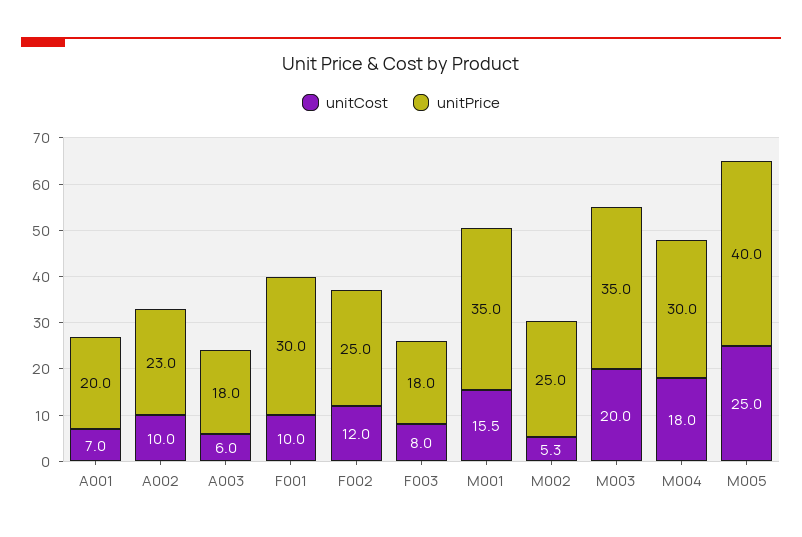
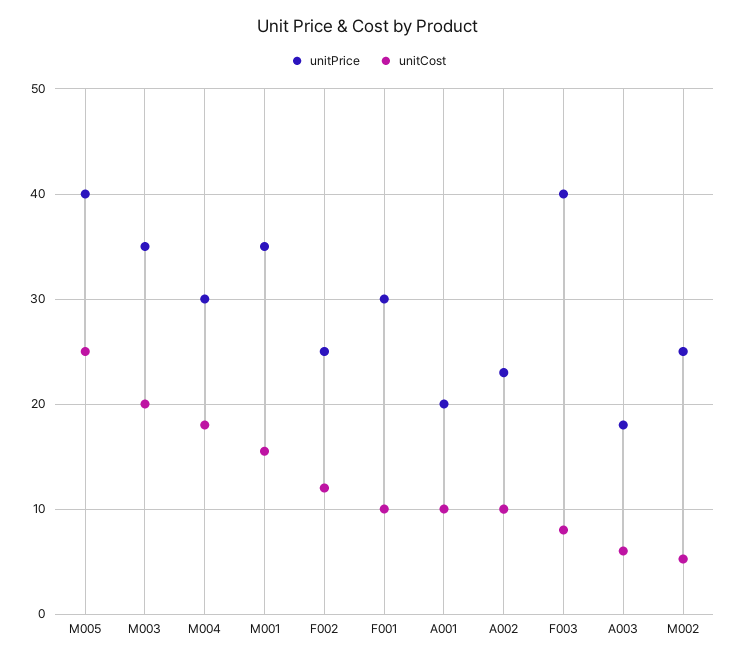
  {
    "unitCost": {
-     "A001": 7,
+     "A001": 10,
      "A002": 10,
      "A003": 6,
      "F001": 10,
      "F002": 12,
      "F003": 8,
      "M001": 15.5,
      "M002": 5.3,
      "M003": 20,
      "M004": 18,
      "M005": 25
    },
    "unitPrice": {
      "A001": 20,
      "A002": 23,
      "A003": 18,
      "F001": 30,
      "F002": 25,
-     "F003": 18,
+     "F003": 40,
      "M001": 35,
      "M002": 25,
      "M003": 35,
      "M004": 30,
      "M005": 40
    }
  }

